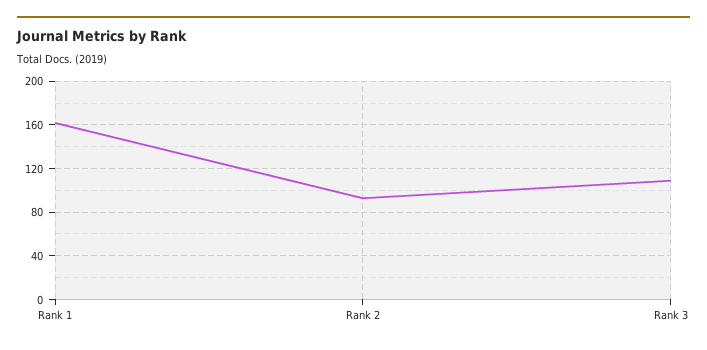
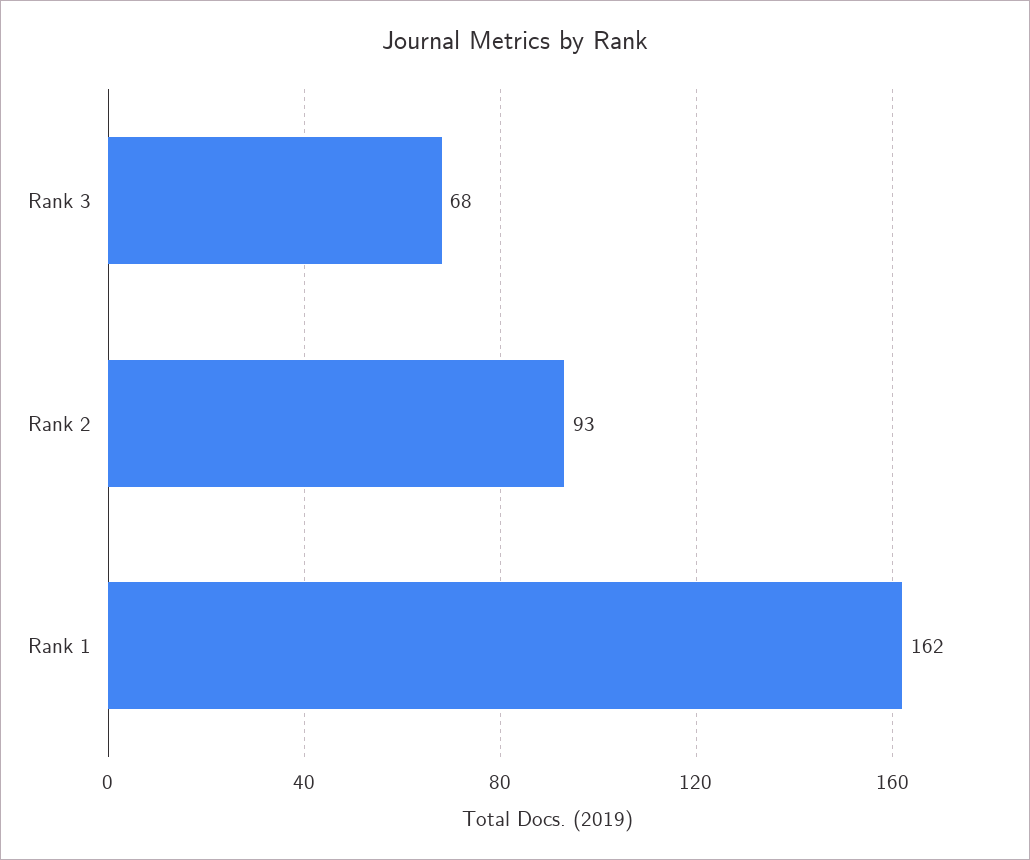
  {
    "Rank 1": 162,
    "Rank 2": 93,
-   "Rank 3": 110
+   "Rank 3": 68
  }

